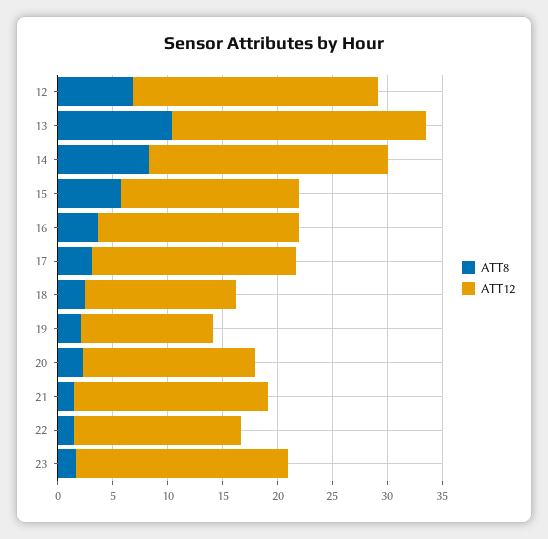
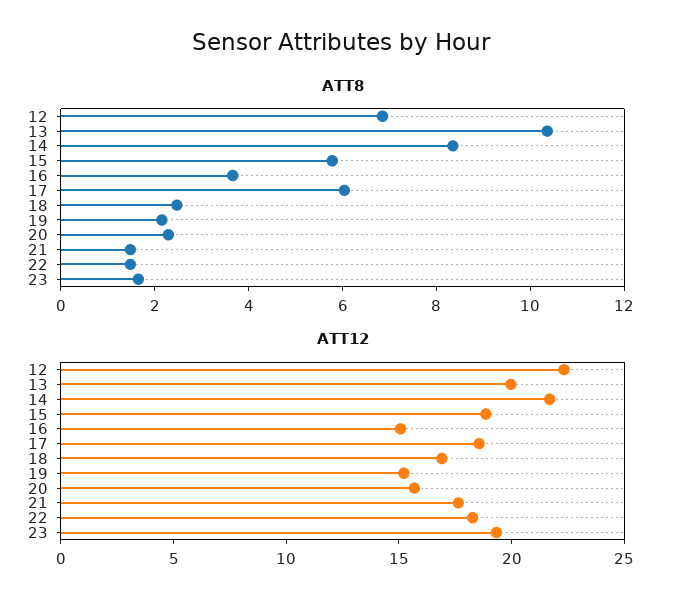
  {
    "ATT8": {
      "12": 7,
      "13": 10.5,
      "14": 8.5,
      "15": 6,
      "16": 3.5,
-     "17": 3,
+     "17": 6,
      "18": 2.5,
      "19": 2,
      "20": 2.5,
      "21": 1.5,
      "22": 1.5,
      "23": 1.5
    },
    "ATT12": {
      "12": 22,
-     "13": 23,
+     "13": 20,
      "14": 22,
-     "15": 16,
+     "15": 19,
-     "16": 18,
+     "16": 15,
      "17": 19,
-     "18": 14,
+     "18": 17,
-     "19": 12,
+     "19": 15,
      "20": 16,
      "21": 18,
-     "22": 15,
+     "22": 18,
      "23": 19
    }
  }

